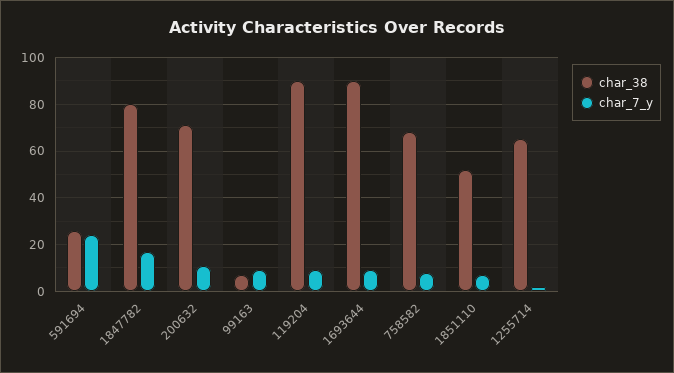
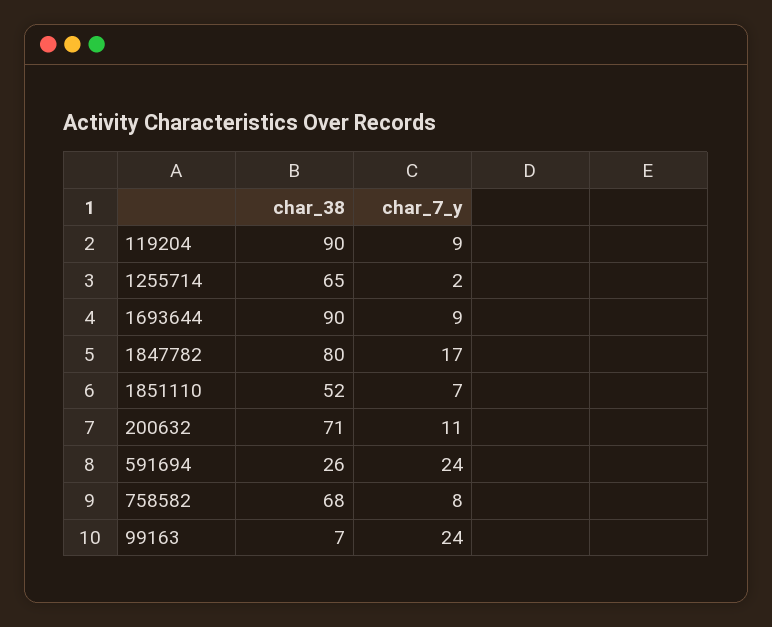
  {
    "char_38": {
      "591694": 26,
      "1847782": 80,
      "200632": 71,
      "99163": 7,
      "119204": 90,
      "1693644": 90,
      "758582": 68,
      "1851110": 52,
      "1255714": 65
    },
    "char_7_y": {
      "591694": 24,
      "1847782": 17,
      "200632": 11,
-     "99163": 10,
+     "99163": 24,
      "119204": 9,
      "1693644": 9,
      "758582": 8,
      "1851110": 7,
      "1255714": 2
    }
  }

